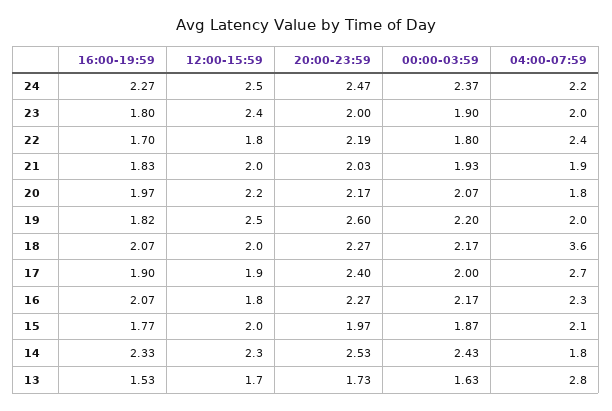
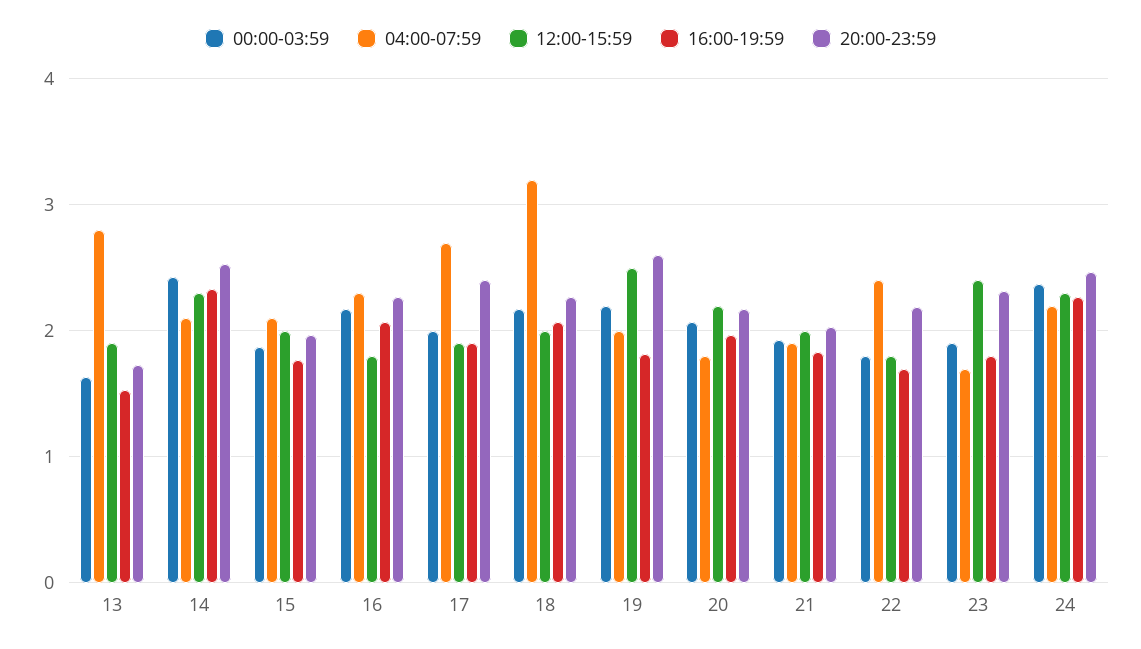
  {
    "16:00-19:59": {
      "24": 2.27,
      "23": 1.8,
      "22": 1.7,
      "21": 1.83,
      "20": 1.97,
      "19": 1.82,
      "18": 2.07,
      "17": 1.9,
      "16": 2.07,
      "15": 1.77,
      "14": 2.33,
      "13": 1.53
    },
    "12:00-15:59": {
-     "24": 2.5,
+     "24": 2.3,
      "23": 2.4,
      "22": 1.8,
      "21": 2,
      "20": 2.2,
      "19": 2.5,
      "18": 2,
      "17": 1.9,
      "16": 1.8,
      "15": 2,
      "14": 2.3,
-     "13": 1.7
+     "13": 1.9
    },
    "20:00-23:59": {
      "24": 2.47,
-     "23": 2,
+     "23": 2.3,
      "22": 2.19,
      "21": 2.03,
      "20": 2.17,
      "19": 2.6,
      "18": 2.27,
      "17": 2.4,
      "16": 2.27,
      "15": 1.97,
      "14": 2.53,
      "13": 1.73
    },
    "00:00-03:59": {
      "24": 2.37,
      "23": 1.9,
      "22": 1.8,
      "21": 1.93,
      "20": 2.07,
      "19": 2.2,
      "18": 2.17,
      "17": 2,
      "16": 2.17,
      "15": 1.87,
      "14": 2.43,
      "13": 1.63
    },
    "04:00-07:59": {
      "24": 2.2,
-     "23": 2,
+     "23": 1.7,
      "22": 2.4,
      "21": 1.9,
      "20": 1.8,
      "19": 2,
-     "18": 3.6,
+     "18": 3.2,
      "17": 2.7,
      "16": 2.3,
      "15": 2.1,
-     "14": 1.8,
+     "14": 2.1,
      "13": 2.8
    }
  }

